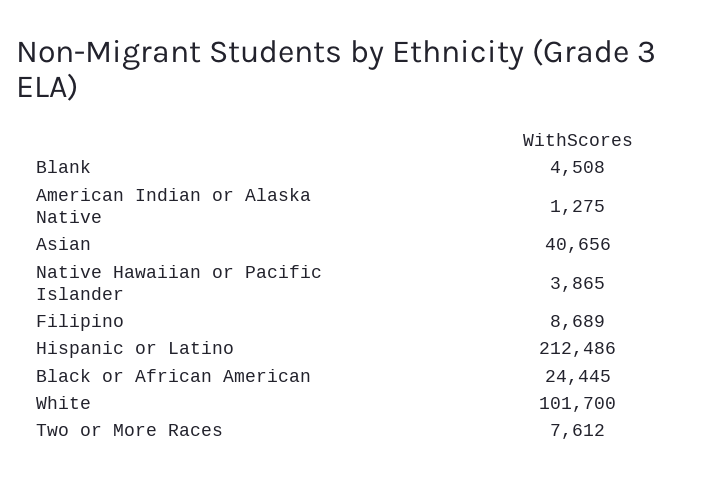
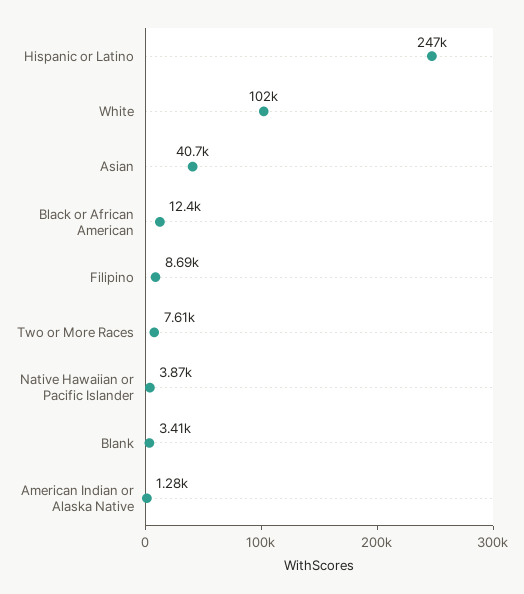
  {
-   "Blank": 4508,
+   "Blank": 3410,
    "American Indian or Alaska Native": 1275,
    "Asian": 40656,
    "Native Hawaiian or Pacific Islander": 3865,
    "Filipino": 8689,
-   "Hispanic or Latino": 212486,
+   "Hispanic or Latino": 247000,
-   "Black or African American": 24445,
+   "Black or African American": 12400,
    "White": 101700,
    "Two or More Races": 7612
  }

